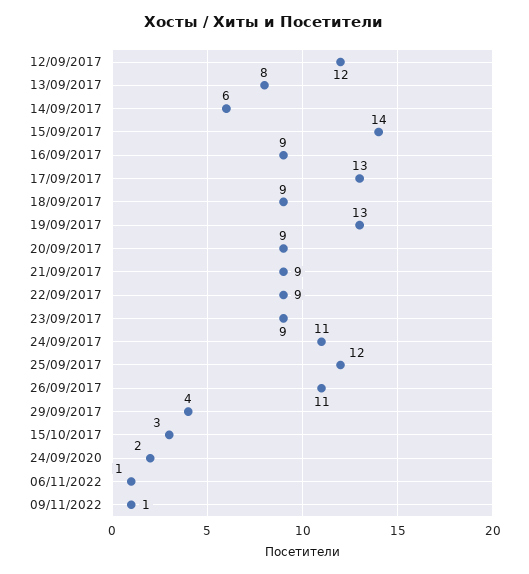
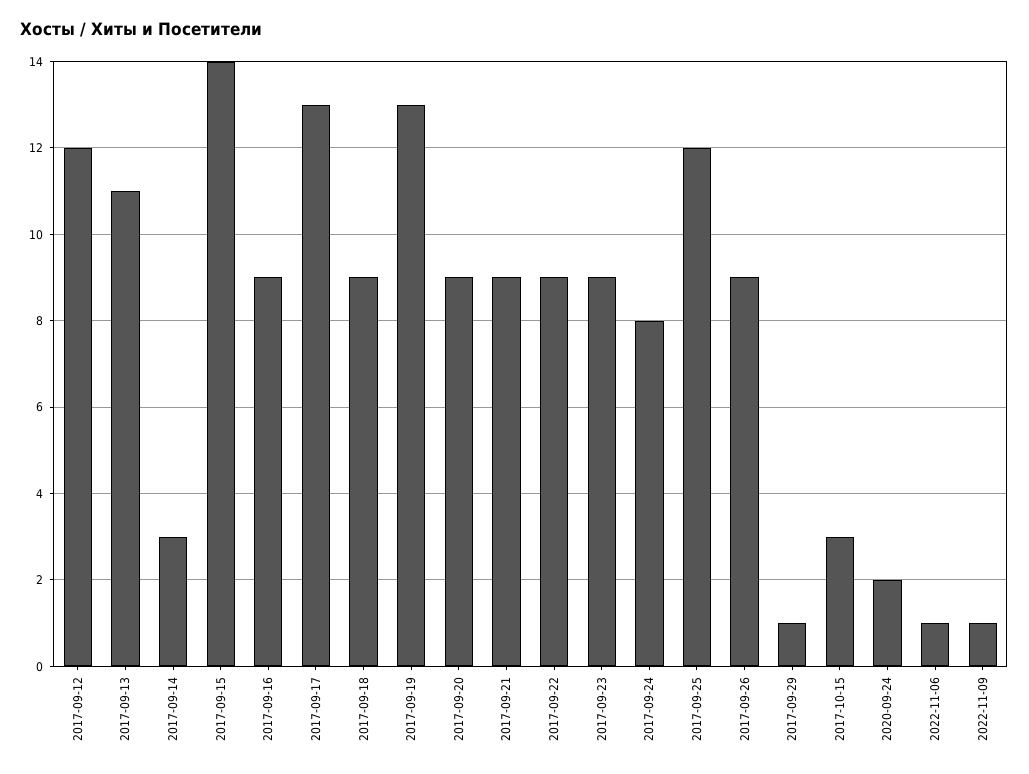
  {
    "12/09/2017": 12,
-   "13/09/2017": 8,
+   "13/09/2017": 11,
-   "14/09/2017": 6,
+   "14/09/2017": 3,
    "15/09/2017": 14,
    "16/09/2017": 9,
    "17/09/2017": 13,
    "18/09/2017": 9,
    "19/09/2017": 13,
    "20/09/2017": 9,
    "21/09/2017": 9,
    "22/09/2017": 9,
    "23/09/2017": 9,
-   "24/09/2017": 11,
+   "24/09/2017": 8,
    "25/09/2017": 12,
-   "26/09/2017": 11,
+   "26/09/2017": 9,
-   "29/09/2017": 4,
+   "29/09/2017": 1,
    "15/10/2017": 3,
    "24/09/2020": 2,
    "06/11/2022": 1,
    "09/11/2022": 1
  }

